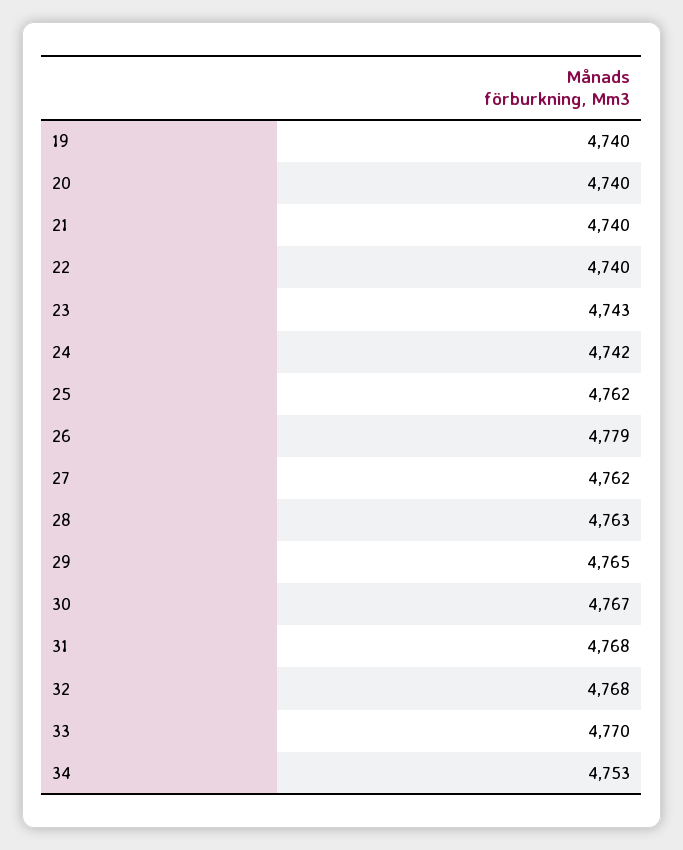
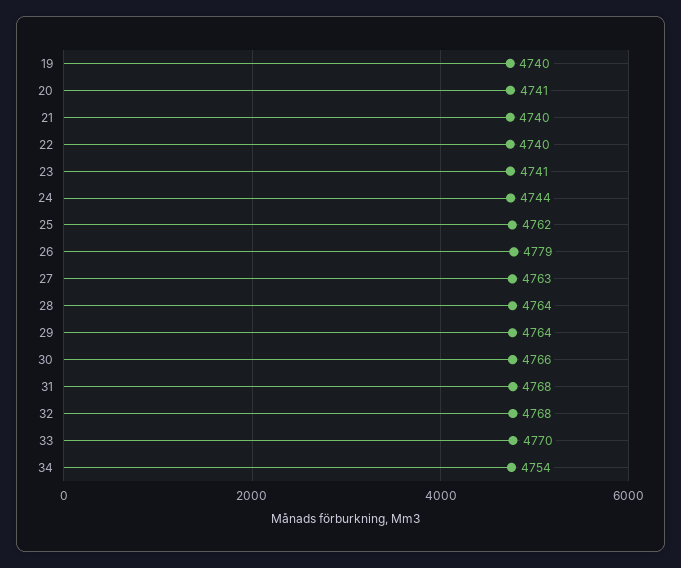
  {
    "19": 4740,
-   "20": 4740,
+   "20": 4741,
    "21": 4740,
    "22": 4740,
-   "23": 4743,
+   "23": 4741,
-   "24": 4742,
+   "24": 4744,
    "25": 4762,
    "26": 4779,
-   "27": 4762,
+   "27": 4763,
-   "28": 4763,
+   "28": 4764,
-   "29": 4765,
+   "29": 4764,
-   "30": 4767,
+   "30": 4766,
    "31": 4768,
    "32": 4768,
    "33": 4770,
-   "34": 4753
+   "34": 4754
  }

